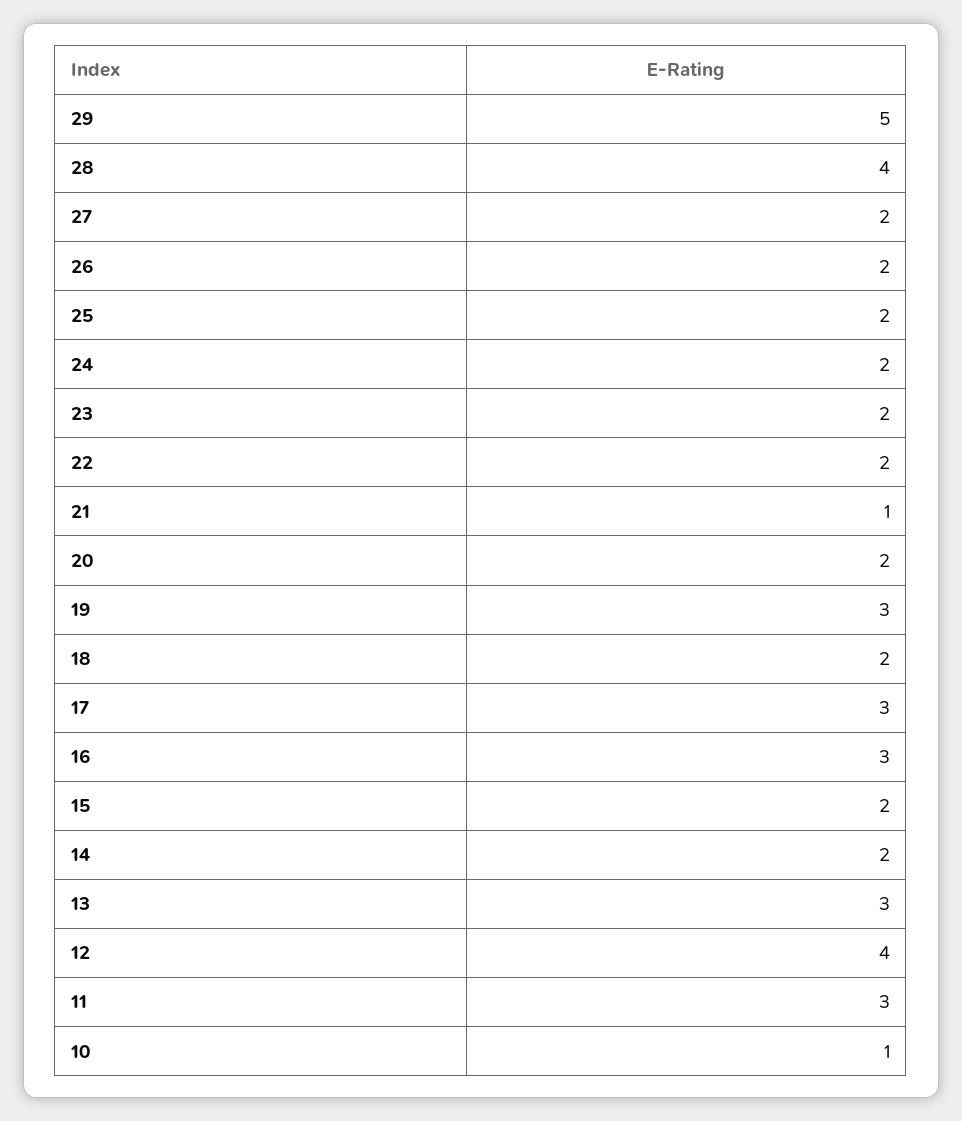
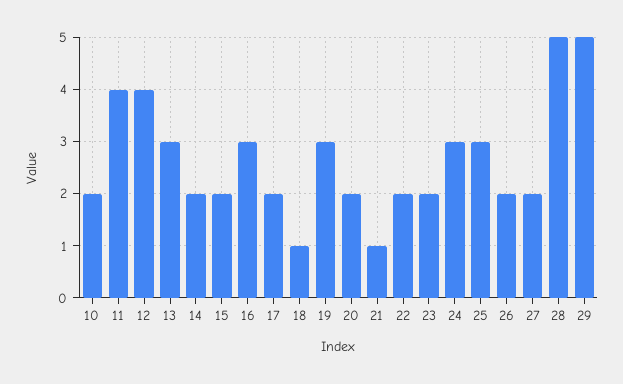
  {
    "29": 5,
-   "28": 4,
+   "28": 5,
    "27": 2,
    "26": 2,
-   "25": 2,
+   "25": 3,
-   "24": 2,
+   "24": 3,
    "23": 2,
    "22": 2,
    "21": 1,
    "20": 2,
    "19": 3,
-   "18": 2,
+   "18": 1,
-   "17": 3,
+   "17": 2,
    "16": 3,
    "15": 2,
    "14": 2,
    "13": 3,
    "12": 4,
-   "11": 3,
+   "11": 4,
-   "10": 1
+   "10": 2
  }

